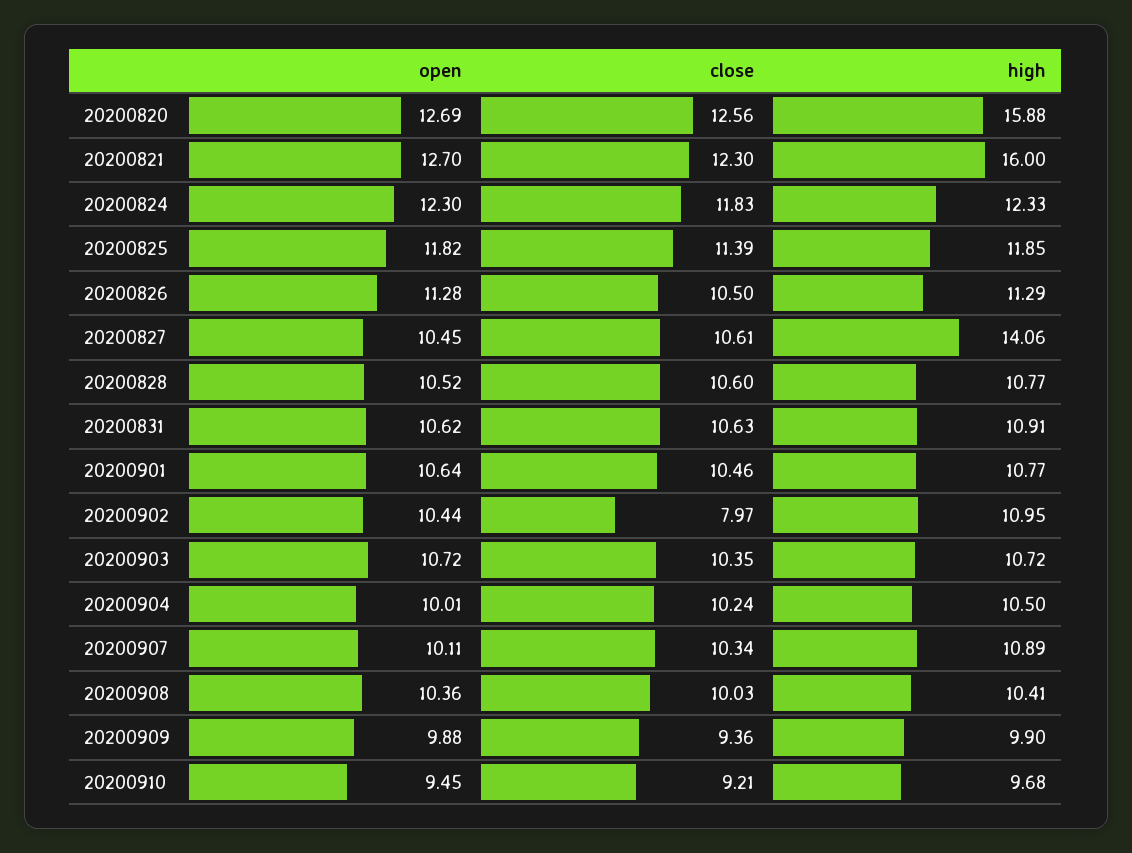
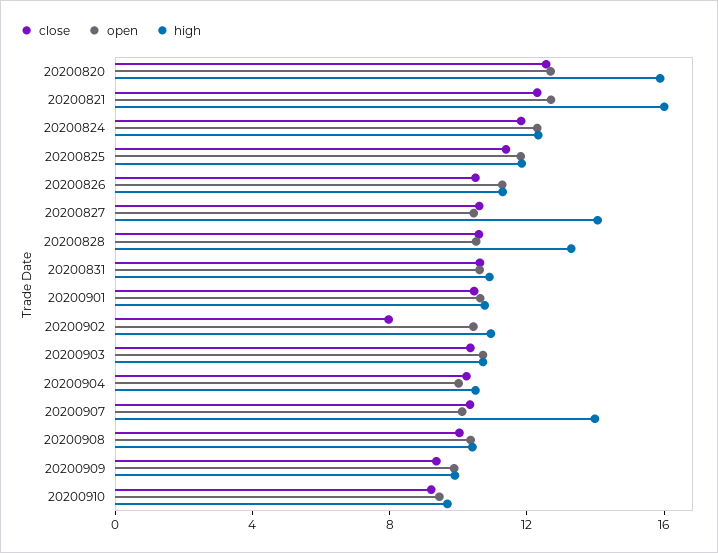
  {
    "open": {
      "20200820": 12.69,
      "20200821": 12.7,
      "20200824": 12.3,
      "20200825": 11.82,
      "20200826": 11.28,
      "20200827": 10.45,
      "20200828": 10.52,
      "20200831": 10.62,
      "20200901": 10.64,
      "20200902": 10.44,
      "20200903": 10.72,
      "20200904": 10.01,
      "20200907": 10.11,
      "20200908": 10.36,
      "20200909": 9.88,
      "20200910": 9.45
    },
    "close": {
      "20200820": 12.56,
      "20200821": 12.3,
      "20200824": 11.83,
      "20200825": 11.39,
      "20200826": 10.5,
      "20200827": 10.61,
      "20200828": 10.6,
      "20200831": 10.63,
      "20200901": 10.46,
      "20200902": 7.97,
      "20200903": 10.35,
      "20200904": 10.24,
      "20200907": 10.34,
      "20200908": 10.03,
      "20200909": 9.36,
      "20200910": 9.21
    },
    "high": {
      "20200820": 15.88,
      "20200821": 16,
      "20200824": 12.33,
      "20200825": 11.85,
      "20200826": 11.29,
      "20200827": 14.06,
-     "20200828": 10.77,
+     "20200828": 13,
      "20200831": 10.91,
      "20200901": 10.77,
      "20200902": 10.95,
      "20200903": 10.72,
      "20200904": 10.5,
-     "20200907": 10.89,
+     "20200907": 14,
      "20200908": 10.41,
      "20200909": 9.9,
      "20200910": 9.68
    }
  }

